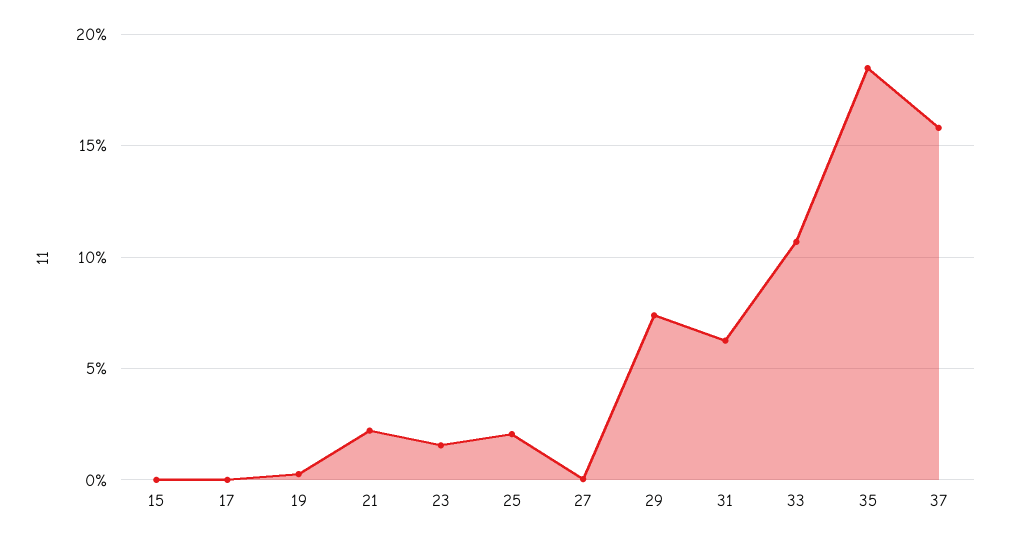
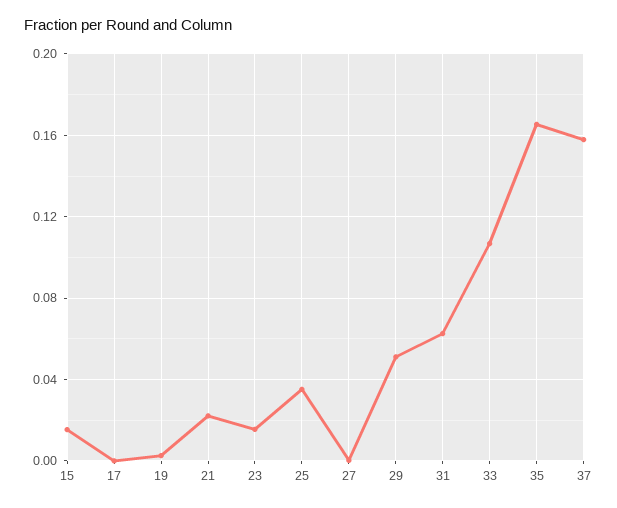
  {
-   "15": 0,
+   "15": 0.015,
    "17": 0,
    "19": 0.005,
    "21": 0.02,
    "23": 0.015,
-   "25": 0.02,
+   "25": 0.035,
    "27": 0,
-   "29": 0.075,
+   "29": 0.05,
    "31": 0.065,
    "33": 0.105,
-   "35": 0.185,
+   "35": 0.165,
    "37": 0.16
  }

